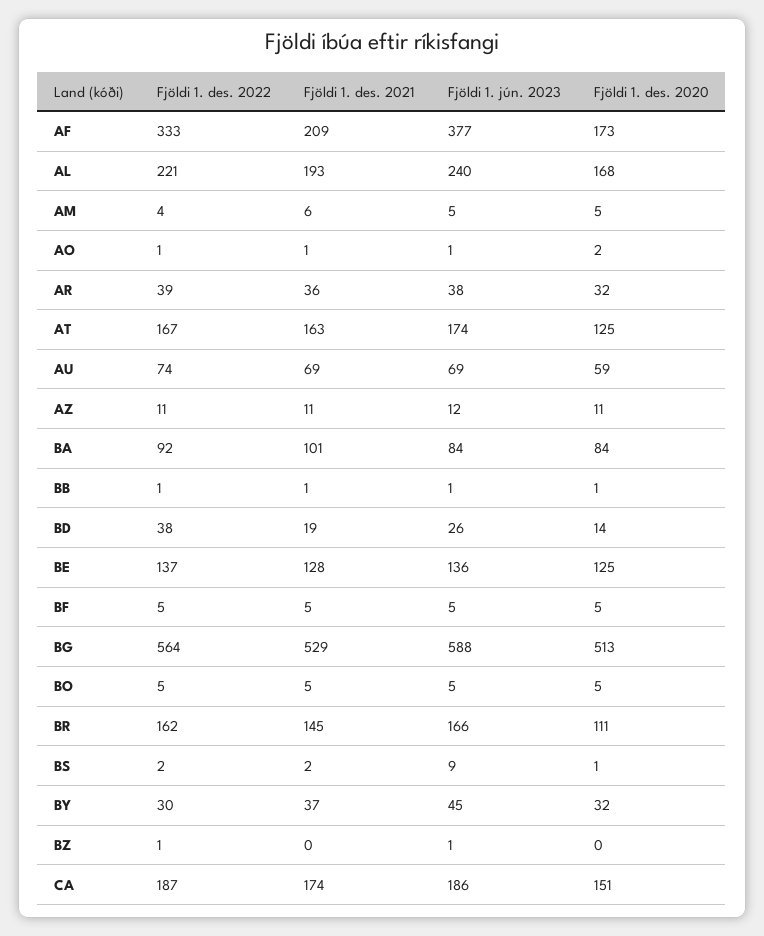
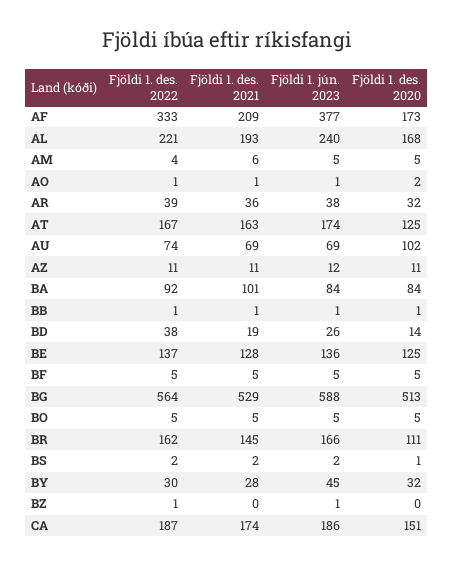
  {
    "Fjöldi 1. des. 2022": {
      "AF": 333,
      "AL": 221,
      "AM": 4,
      "AO": 1,
      "AR": 39,
      "AT": 167,
      "AU": 74,
      "AZ": 11,
      "BA": 92,
      "BB": 1,
      "BD": 38,
      "BE": 137,
      "BF": 5,
      "BG": 564,
      "BO": 5,
      "BR": 162,
      "BS": 2,
      "BY": 30,
      "BZ": 1,
      "CA": 187
    },
    "Fjöldi 1. des. 2021": {
      "AF": 209,
      "AL": 193,
      "AM": 6,
      "AO": 1,
      "AR": 36,
      "AT": 163,
      "AU": 69,
      "AZ": 11,
      "BA": 101,
      "BB": 1,
      "BD": 19,
      "BE": 128,
      "BF": 5,
      "BG": 529,
      "BO": 5,
      "BR": 145,
      "BS": 2,
-     "BY": 37,
+     "BY": 28,
      "BZ": 0,
      "CA": 174
    },
    "Fjöldi 1. jún. 2023": {
      "AF": 377,
      "AL": 240,
      "AM": 5,
      "AO": 1,
      "AR": 38,
      "AT": 174,
      "AU": 69,
      "AZ": 12,
      "BA": 84,
      "BB": 1,
      "BD": 26,
      "BE": 136,
      "BF": 5,
      "BG": 588,
      "BO": 5,
      "BR": 166,
-     "BS": 9,
+     "BS": 2,
      "BY": 45,
      "BZ": 1,
      "CA": 186
    },
    "Fjöldi 1. des. 2020": {
      "AF": 173,
      "AL": 168,
      "AM": 5,
      "AO": 2,
      "AR": 32,
      "AT": 125,
-     "AU": 59,
+     "AU": 102,
      "AZ": 11,
      "BA": 84,
      "BB": 1,
      "BD": 14,
      "BE": 125,
      "BF": 5,
      "BG": 513,
      "BO": 5,
      "BR": 111,
      "BS": 1,
      "BY": 32,
      "BZ": 0,
      "CA": 151
    }
  }

